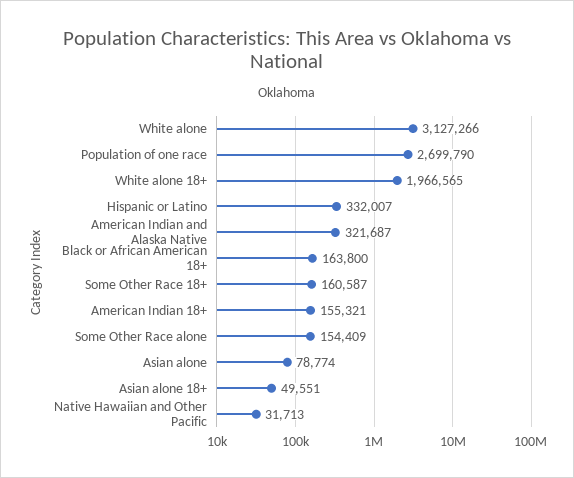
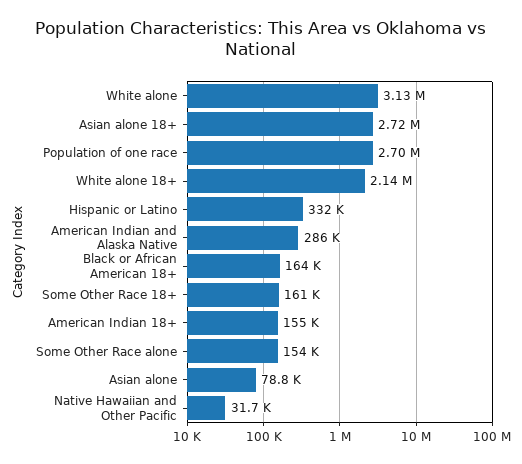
  {
    "White alone": 3127266,
    "Population of one race": 2699790,
-   "White alone 18+": 1966565,
+   "White alone 18+": 2140000,
    "Hispanic or Latino": 332007,
-   "American Indian and Alaska Native": 321687,
+   "American Indian and Alaska Native": 286000,
    "Black or African American 18+": 163800,
    "Some Other Race 18+": 160587,
    "American Indian 18+": 155321,
    "Some Other Race alone": 154409,
    "Asian alone": 78774,
-   "Asian alone 18+": 49551,
+   "Asian alone 18+": 2720000,
    "Native Hawaiian and Other Pacific": 31713
  }

